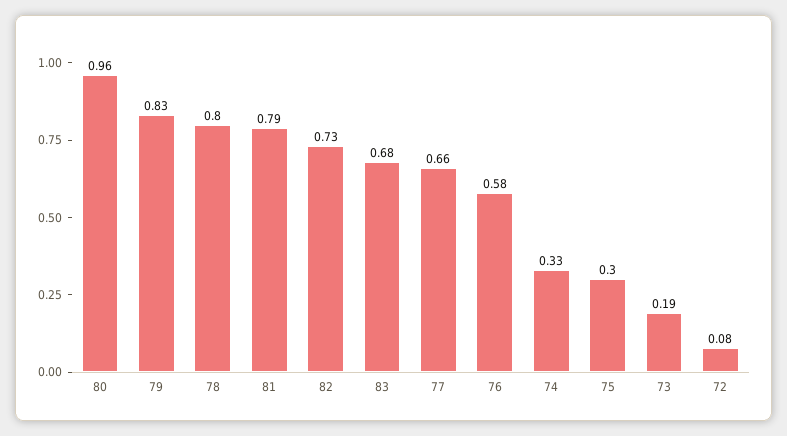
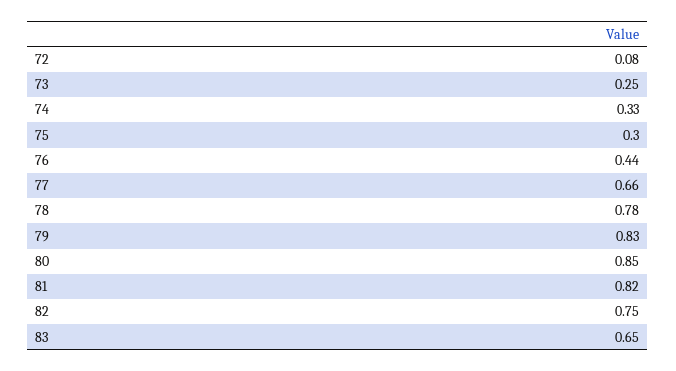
  {
-   "80": 0.96,
+   "80": 0.85,
    "79": 0.83,
-   "78": 0.8,
+   "78": 0.78,
-   "81": 0.79,
+   "81": 0.82,
-   "82": 0.73,
+   "82": 0.75,
-   "83": 0.68,
+   "83": 0.65,
    "77": 0.66,
-   "76": 0.58,
+   "76": 0.44,
    "74": 0.33,
    "75": 0.3,
-   "73": 0.19,
+   "73": 0.25,
    "72": 0.08
  }

